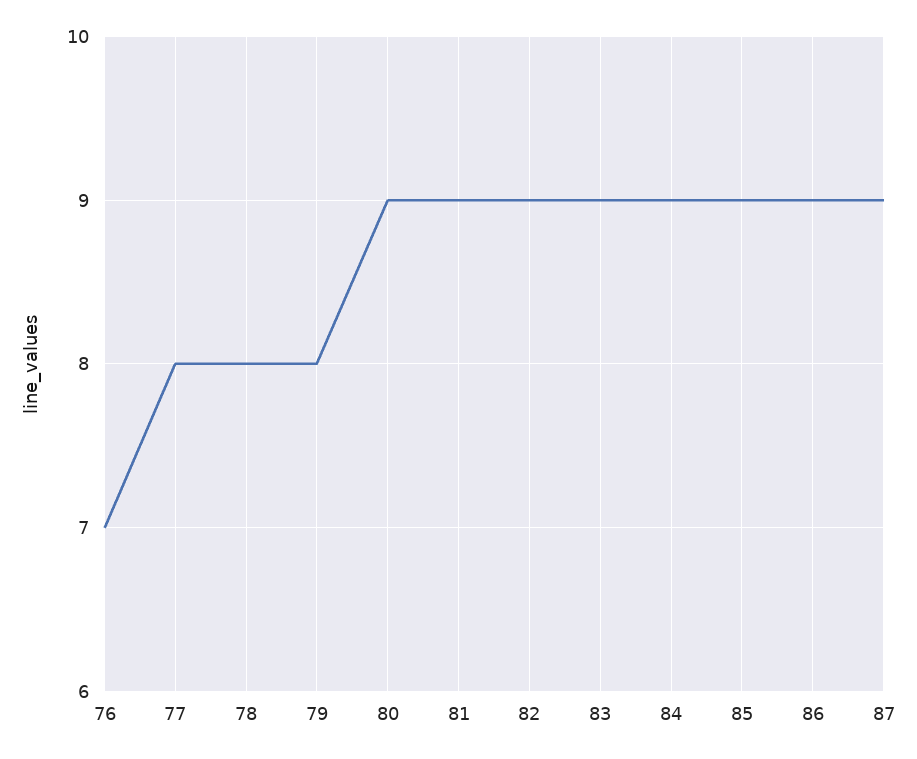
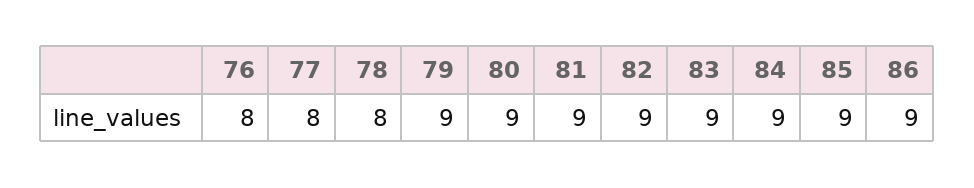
  {
-   "76": 7,
+   "76": 8,
    "77": 8,
    "78": 8,
-   "79": 8,
+   "79": 9,
    "80": 9,
    "81": 9,
    "82": 9,
    "83": 9,
    "84": 9,
    "85": 9,
-   "86": 9,
+   "86": 9
-   "87": 9
  }

